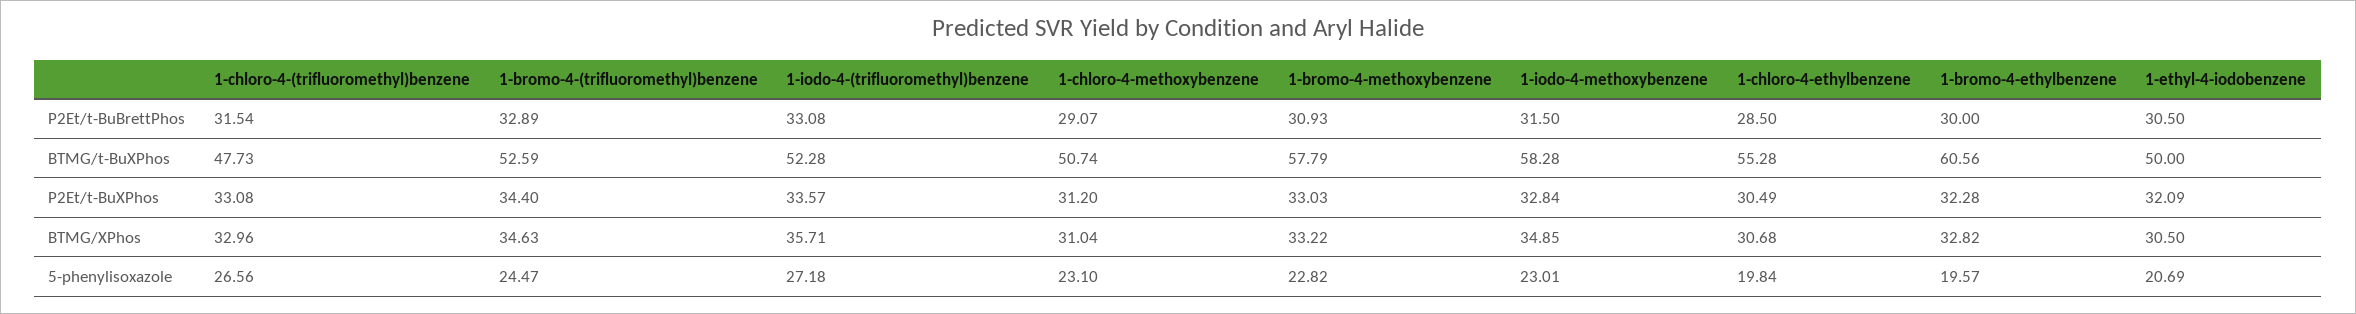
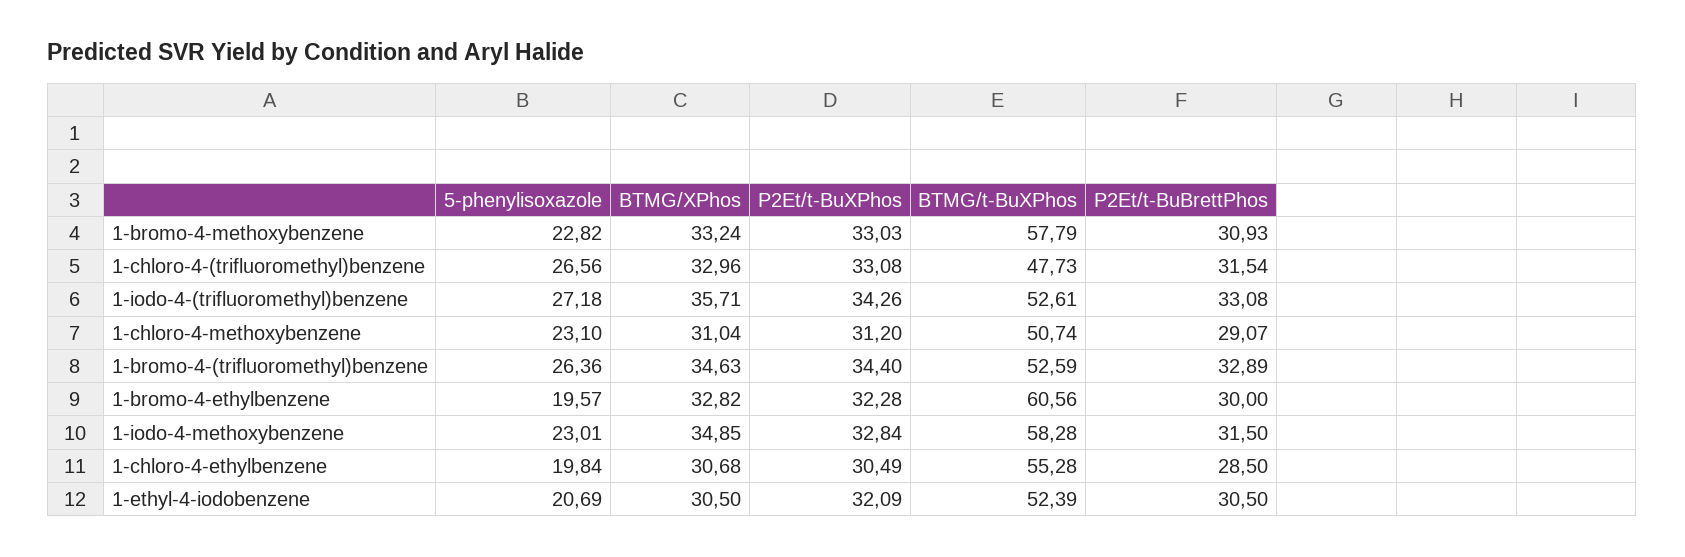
  {
    "1-chloro-4-(trifluoromethyl)benzene": {
      "P2Et/t-BuBrettPhos": 31.54,
      "BTMG/t-BuXPhos": 47.73,
      "P2Et/t-BuXPhos": 33.08,
      "BTMG/XPhos": 32.96,
      "5-phenylisoxazole": 26.56
    },
    "1-bromo-4-(trifluoromethyl)benzene": {
      "P2Et/t-BuBrettPhos": 32.89,
      "BTMG/t-BuXPhos": 52.59,
      "P2Et/t-BuXPhos": 34.4,
      "BTMG/XPhos": 34.63,
-     "5-phenylisoxazole": 24.47
+     "5-phenylisoxazole": 26.36
    },
    "1-iodo-4-(trifluoromethyl)benzene": {
      "P2Et/t-BuBrettPhos": 33.08,
-     "BTMG/t-BuXPhos": 52.28,
+     "BTMG/t-BuXPhos": 52.61,
-     "P2Et/t-BuXPhos": 33.57,
+     "P2Et/t-BuXPhos": 34.26,
      "BTMG/XPhos": 35.71,
      "5-phenylisoxazole": 27.18
    },
    "1-chloro-4-methoxybenzene": {
      "P2Et/t-BuBrettPhos": 29.07,
      "BTMG/t-BuXPhos": 50.74,
      "P2Et/t-BuXPhos": 31.2,
      "BTMG/XPhos": 31.04,
      "5-phenylisoxazole": 23.1
    },
    "1-bromo-4-methoxybenzene": {
      "P2Et/t-BuBrettPhos": 30.93,
      "BTMG/t-BuXPhos": 57.79,
      "P2Et/t-BuXPhos": 33.03,
-     "BTMG/XPhos": 33.22,
+     "BTMG/XPhos": 33.24,
      "5-phenylisoxazole": 22.82
    },
    "1-iodo-4-methoxybenzene": {
      "P2Et/t-BuBrettPhos": 31.5,
      "BTMG/t-BuXPhos": 58.28,
      "P2Et/t-BuXPhos": 32.84,
      "BTMG/XPhos": 34.85,
      "5-phenylisoxazole": 23.01
    },
    "1-chloro-4-ethylbenzene": {
      "P2Et/t-BuBrettPhos": 28.5,
      "BTMG/t-BuXPhos": 55.28,
      "P2Et/t-BuXPhos": 30.49,
      "BTMG/XPhos": 30.68,
      "5-phenylisoxazole": 19.84
    },
    "1-bromo-4-ethylbenzene": {
      "P2Et/t-BuBrettPhos": 30,
      "BTMG/t-BuXPhos": 60.56,
      "P2Et/t-BuXPhos": 32.28,
      "BTMG/XPhos": 32.82,
      "5-phenylisoxazole": 19.57
    },
    "1-ethyl-4-iodobenzene": {
      "P2Et/t-BuBrettPhos": 30.5,
-     "BTMG/t-BuXPhos": 50,
+     "BTMG/t-BuXPhos": 52.39,
      "P2Et/t-BuXPhos": 32.09,
      "BTMG/XPhos": 30.5,
      "5-phenylisoxazole": 20.69
    }
  }

